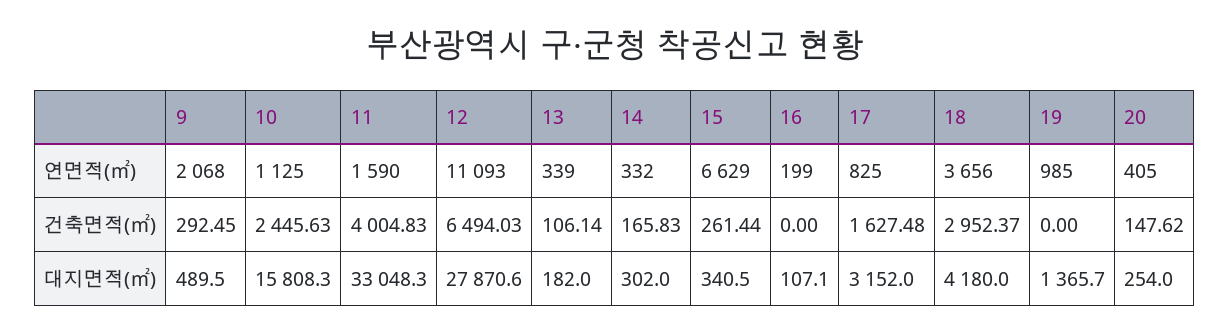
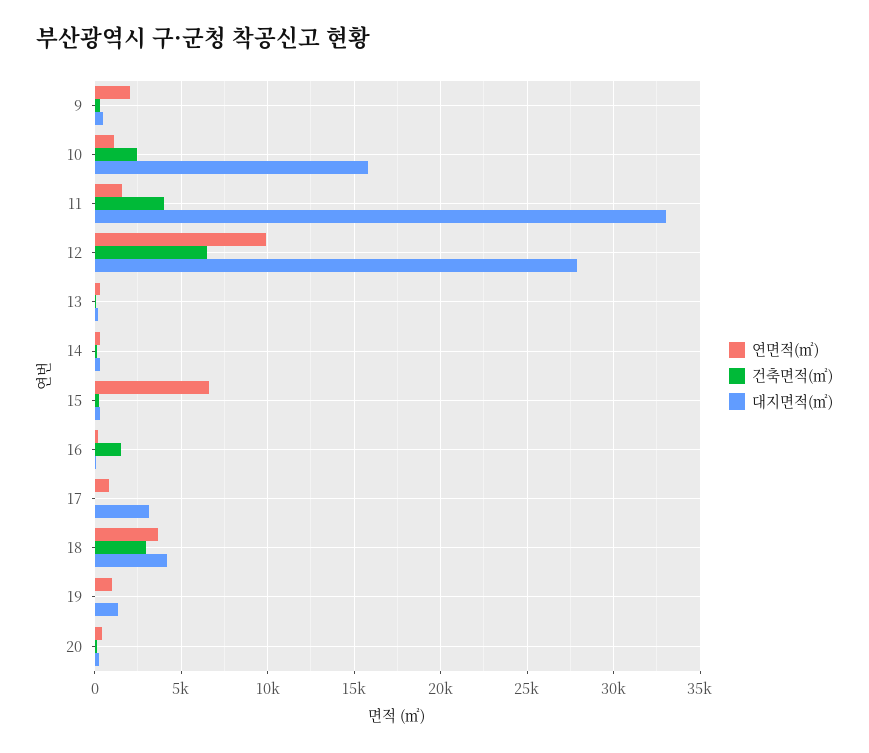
  {
    "연면적(㎡)": {
      "9": 2068,
      "10": 1125,
      "11": 1590,
-     "12": 11093,
+     "12": 10000,
      "13": 339,
      "14": 332,
      "15": 6629,
      "16": 199,
      "17": 825,
      "18": 3656,
      "19": 985,
      "20": 405
    },
    "건축면적(㎡)": {
      "9": 292.45,
      "10": 2445.63,
      "11": 4004.83,
      "12": 6494.03,
      "13": 106.14,
      "14": 165.83,
      "15": 261.44,
-     "16": 0,
+     "16": 1500,
-     "17": 1627.48,
+     "17": 0,
      "18": 2952.37,
      "19": 0,
      "20": 147.62
    },
    "대지면적(㎡)": {
      "9": 489.5,
      "10": 15808.3,
      "11": 33048.3,
      "12": 27870.6,
      "13": 182,
      "14": 302,
      "15": 340.5,
      "16": 107.1,
      "17": 3152,
      "18": 4180,
      "19": 1365.7,
      "20": 254
    }
  }

